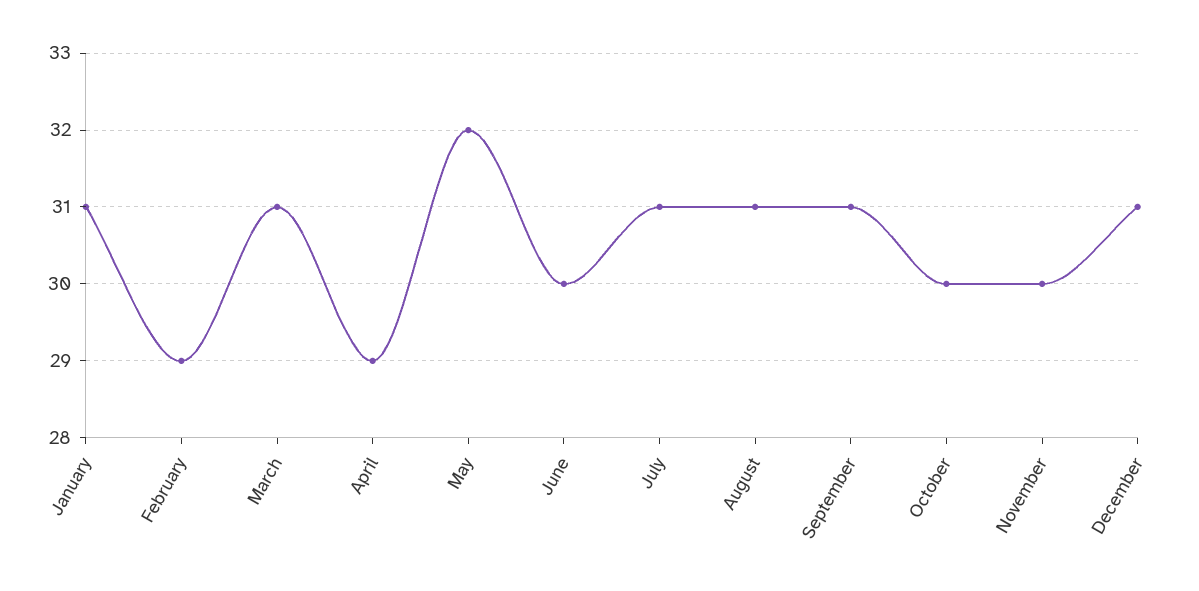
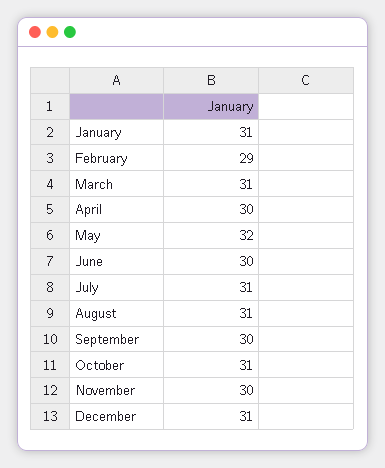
  {
    "January": 31,
    "February": 29,
    "March": 31,
-   "April": 29,
+   "April": 30,
    "May": 32,
    "June": 30,
    "July": 31,
    "August": 31,
-   "September": 31,
+   "September": 30,
-   "October": 30,
+   "October": 31,
    "November": 30,
    "December": 31
  }

